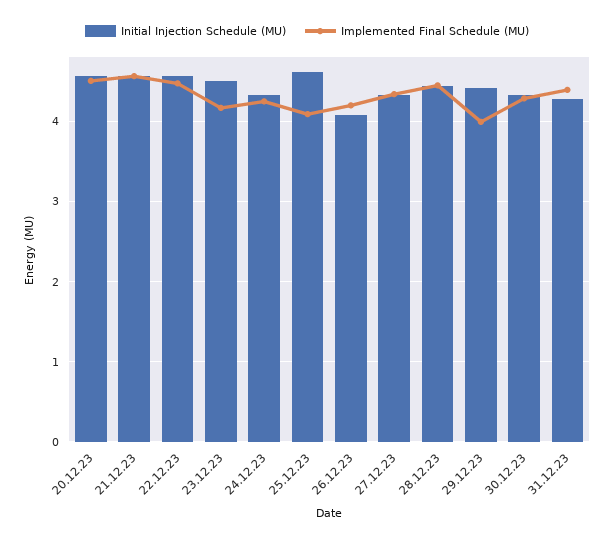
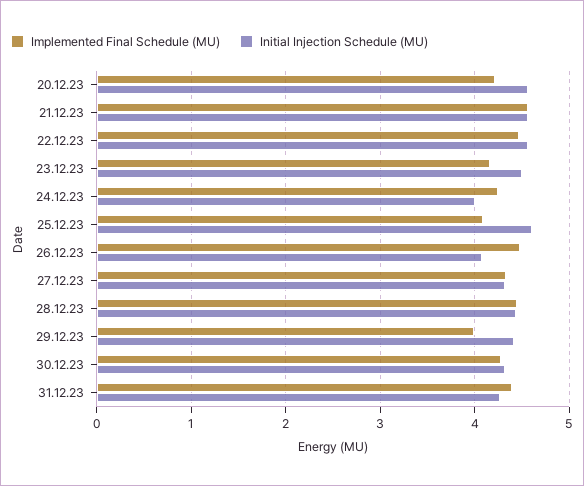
  {
    "Initial Injection Schedule (MU)": {
      "20.12.23": 4.6,
      "21.12.23": 4.6,
      "22.12.23": 4.6,
      "23.12.23": 4.5,
-     "24.12.23": 4.3,
+     "24.12.23": 4,
      "25.12.23": 4.6,
      "26.12.23": 4.1,
      "27.12.23": 4.3,
      "28.12.23": 4.4,
      "29.12.23": 4.4,
      "30.12.23": 4.3,
      "31.12.23": 4.3
    },
    "Implemented Final Schedule (MU)": {
-     "20.12.23": 4.5,
+     "20.12.23": 4.2,
      "21.12.23": 4.6,
      "22.12.23": 4.5,
      "23.12.23": 4.2,
      "24.12.23": 4.2,
      "25.12.23": 4.1,
-     "26.12.23": 4.2,
+     "26.12.23": 4.5,
      "27.12.23": 4.3,
      "28.12.23": 4.4,
      "29.12.23": 4,
      "30.12.23": 4.3,
      "31.12.23": 4.4
    }
  }

